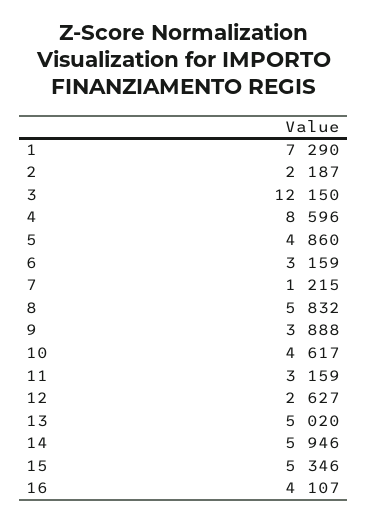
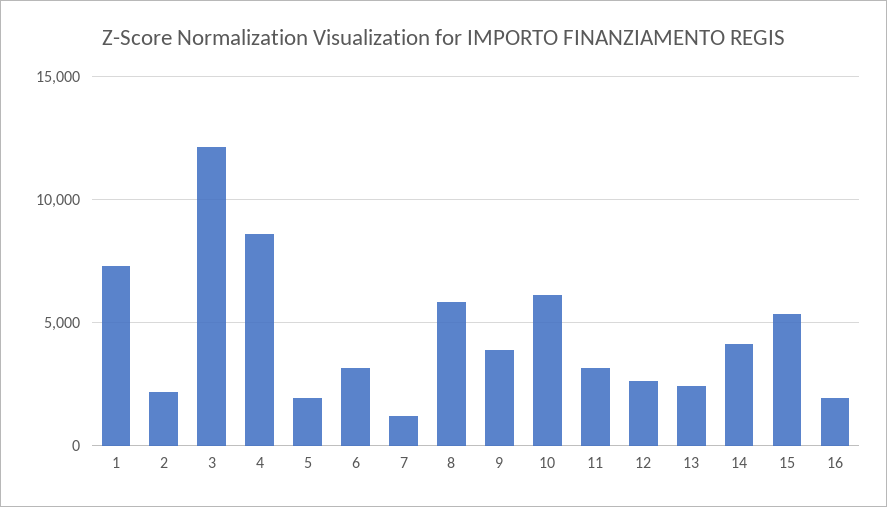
  {
    "1": 7290,
    "2": 2187,
    "3": 12150,
    "4": 8596,
-   "5": 4860,
+   "5": 2000,
    "6": 3159,
    "7": 1215,
    "8": 5832,
    "9": 3888,
-   "10": 4617,
+   "10": 6000,
    "11": 3159,
    "12": 2627,
-   "13": 5020,
+   "13": 2500,
-   "14": 5946,
+   "14": 4000,
    "15": 5346,
-   "16": 4107
+   "16": 2000
  }

